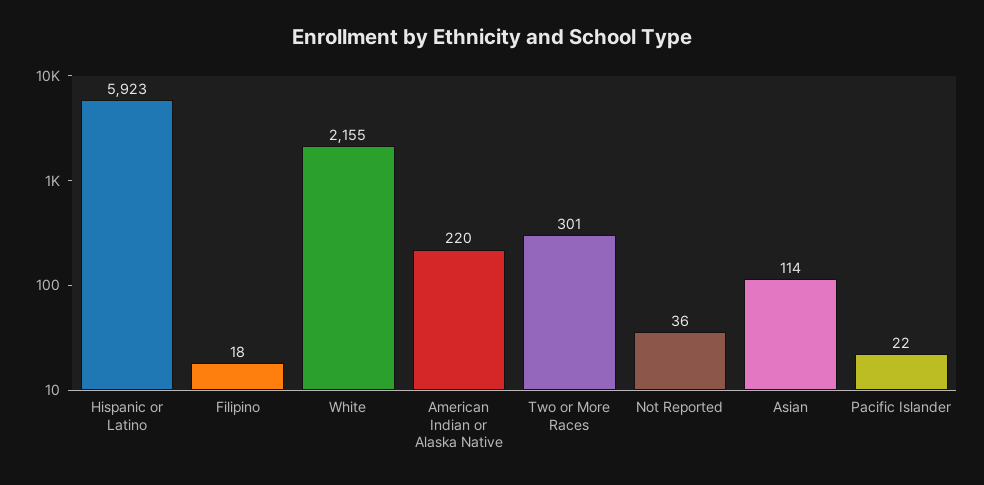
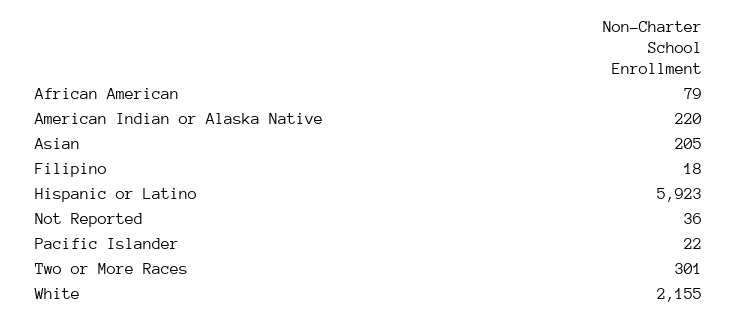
  {
    "Hispanic or Latino": 5923,
    "Filipino": 18,
    "White": 2155,
    "American Indian or Alaska Native": 220,
    "Two or More Races": 301,
    "Not Reported": 36,
-   "Asian": 114,
+   "Asian": 205,
-   "Pacific Islander": 22
+   "Pacific Islander": 22,
+   "African American": 79
  }

